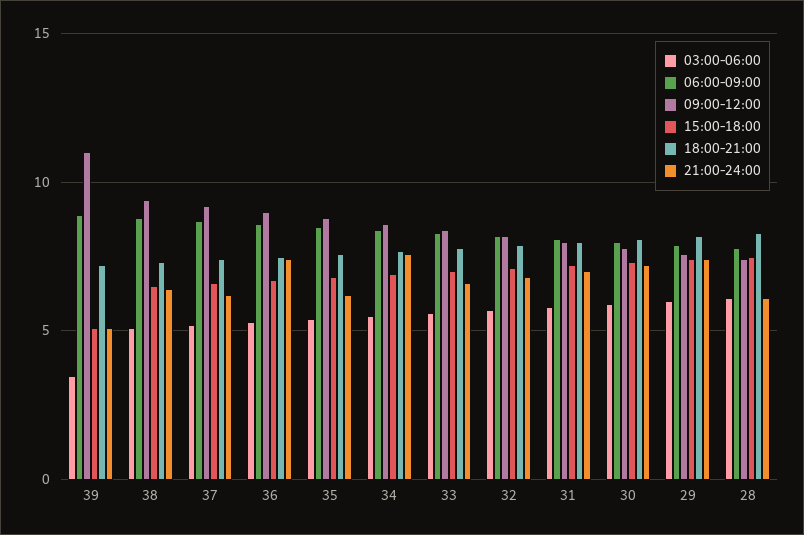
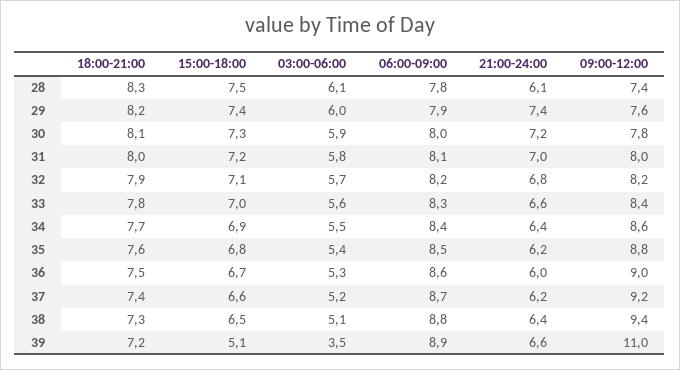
  {
    "03:00-06:00": {
      "39": 3.5,
      "38": 5.1,
      "37": 5.2,
      "36": 5.3,
      "35": 5.4,
      "34": 5.5,
      "33": 5.6,
      "32": 5.7,
      "31": 5.8,
      "30": 5.9,
      "29": 6,
      "28": 6.1
    },
    "06:00-09:00": {
      "39": 8.9,
      "38": 8.8,
      "37": 8.7,
      "36": 8.6,
      "35": 8.5,
      "34": 8.4,
      "33": 8.3,
      "32": 8.2,
      "31": 8.1,
      "30": 8,
      "29": 7.9,
      "28": 7.8
    },
    "09:00-12:00": {
      "39": 11,
      "38": 9.4,
      "37": 9.2,
      "36": 9,
      "35": 8.8,
      "34": 8.6,
      "33": 8.4,
      "32": 8.2,
      "31": 8,
      "30": 7.8,
      "29": 7.6,
      "28": 7.4
    },
    "15:00-18:00": {
      "39": 5.1,
      "38": 6.5,
      "37": 6.6,
      "36": 6.7,
      "35": 6.8,
      "34": 6.9,
      "33": 7,
      "32": 7.1,
      "31": 7.2,
      "30": 7.3,
      "29": 7.4,
      "28": 7.5
    },
    "18:00-21:00": {
      "39": 7.2,
      "38": 7.3,
      "37": 7.4,
      "36": 7.5,
      "35": 7.6,
      "34": 7.7,
      "33": 7.8,
      "32": 7.9,
      "31": 8,
      "30": 8.1,
      "29": 8.2,
      "28": 8.3
    },
    "21:00-24:00": {
-     "39": 5,
+     "39": 6.6,
      "38": 6.4,
      "37": 6.2,
-     "36": 7.5,
+     "36": 6,
      "35": 6.2,
-     "34": 7.5,
+     "34": 6.4,
      "33": 6.6,
      "32": 6.8,
      "31": 7,
      "30": 7.2,
      "29": 7.4,
      "28": 6.1
    }
  }

